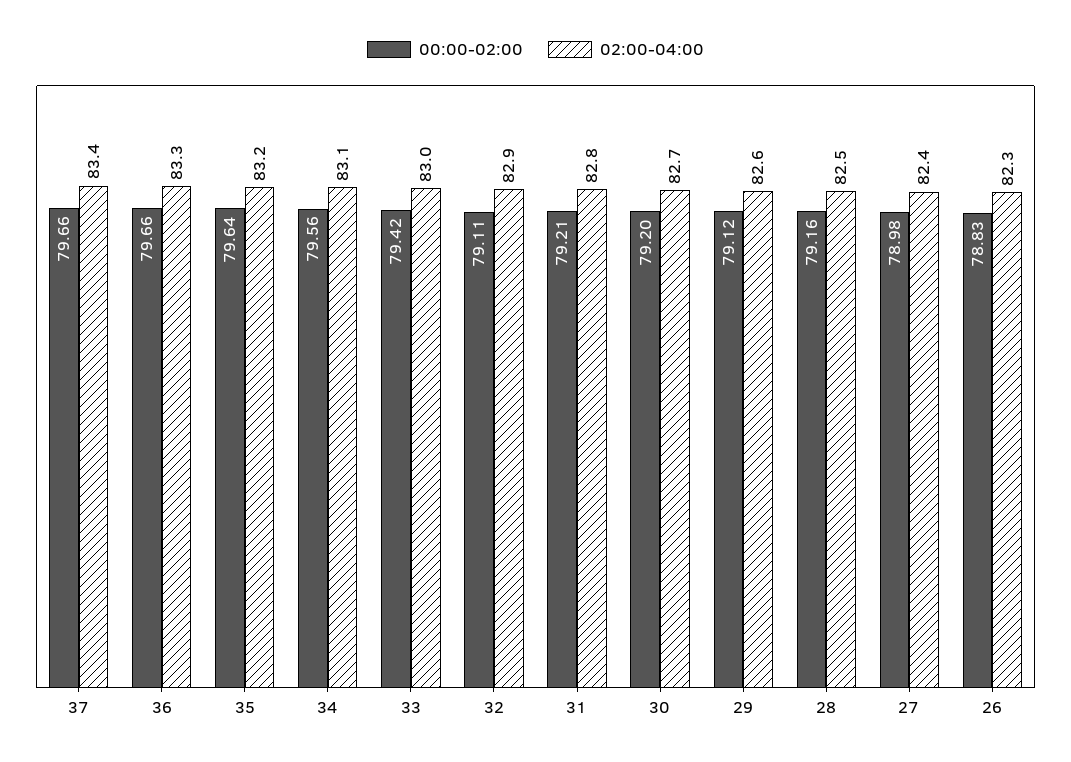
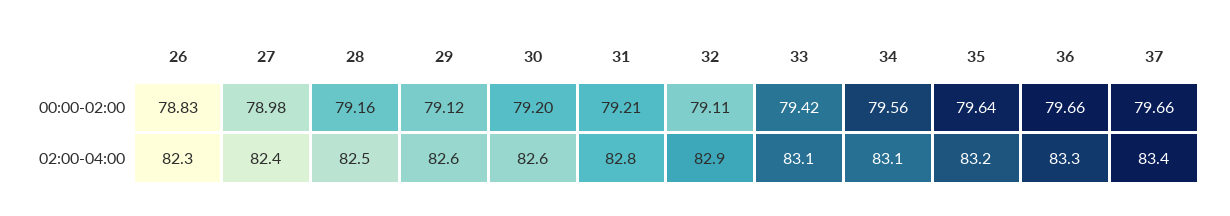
  {
    "00:00-02:00": {
      "37": 79.66,
      "36": 79.66,
      "35": 79.64,
      "34": 79.56,
      "33": 79.42,
      "32": 79.11,
      "31": 79.21,
      "30": 79.2,
      "29": 79.12,
      "28": 79.16,
      "27": 78.98,
      "26": 78.83
    },
    "02:00-04:00": {
      "37": 83.4,
      "36": 83.3,
      "35": 83.2,
      "34": 83.1,
-     "33": 83,
+     "33": 83.1,
      "32": 82.9,
      "31": 82.8,
-     "30": 82.7,
+     "30": 82.6,
      "29": 82.6,
      "28": 82.5,
      "27": 82.4,
      "26": 82.3
    }
  }

